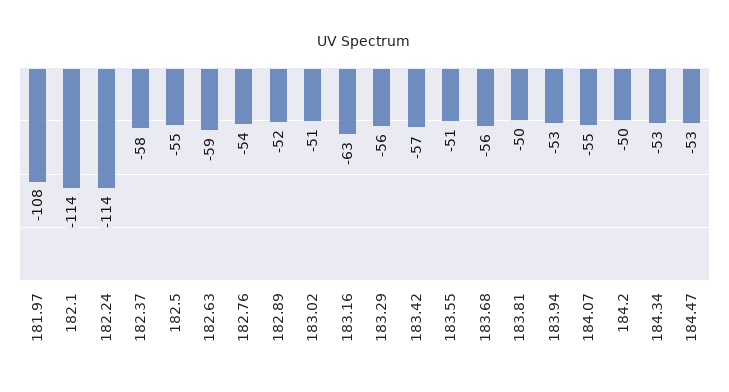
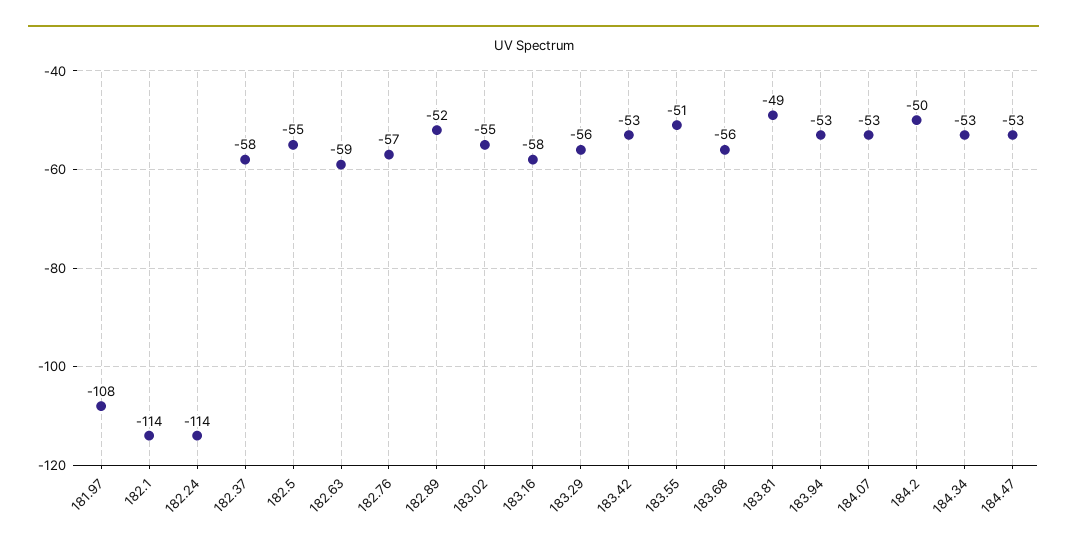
  {
    "181.97": -108,
    "182.1": -114,
    "182.24": -114,
    "182.37": -58,
    "182.5": -55,
    "182.63": -59,
-   "182.76": -54,
+   "182.76": -57,
    "182.89": -52,
-   "183.02": -51,
+   "183.02": -55,
-   "183.16": -63,
+   "183.16": -58,
    "183.29": -56,
-   "183.42": -57,
+   "183.42": -53,
    "183.55": -51,
    "183.68": -56,
-   "183.81": -50,
+   "183.81": -49,
    "183.94": -53,
-   "184.07": -55,
+   "184.07": -53,
    "184.2": -50,
    "184.34": -53,
    "184.47": -53
  }

